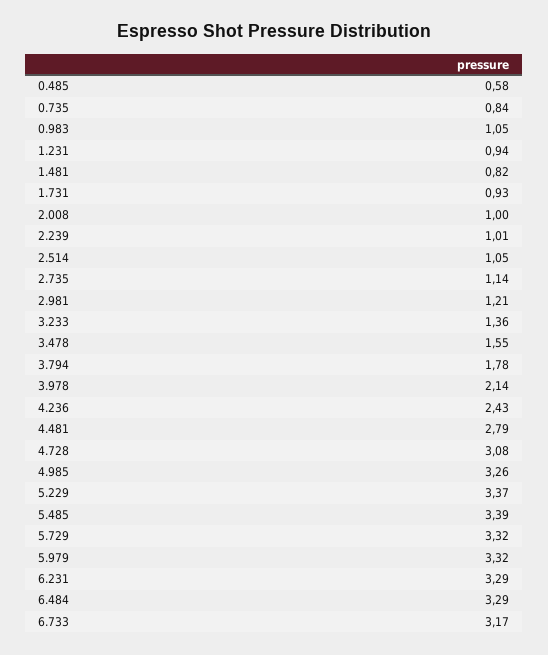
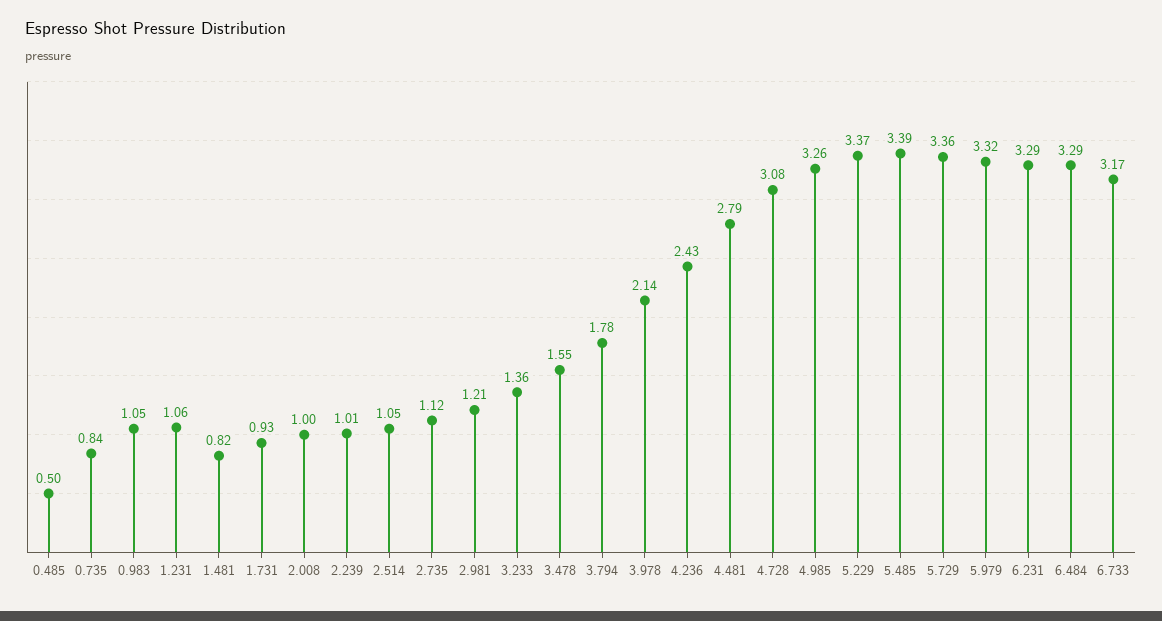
  {
-   "0.485": 0.58,
+   "0.485": 0.5,
    "0.735": 0.84,
    "0.983": 1.05,
-   "1.231": 0.94,
+   "1.231": 1.06,
    "1.481": 0.82,
    "1.731": 0.93,
    "2.008": 1,
    "2.239": 1.01,
    "2.514": 1.05,
-   "2.735": 1.14,
+   "2.735": 1.12,
    "2.981": 1.21,
    "3.233": 1.36,
    "3.478": 1.55,
    "3.794": 1.78,
    "3.978": 2.14,
    "4.236": 2.43,
    "4.481": 2.79,
    "4.728": 3.08,
    "4.985": 3.26,
    "5.229": 3.37,
    "5.485": 3.39,
-   "5.729": 3.32,
+   "5.729": 3.36,
    "5.979": 3.32,
    "6.231": 3.29,
    "6.484": 3.29,
    "6.733": 3.17
  }

